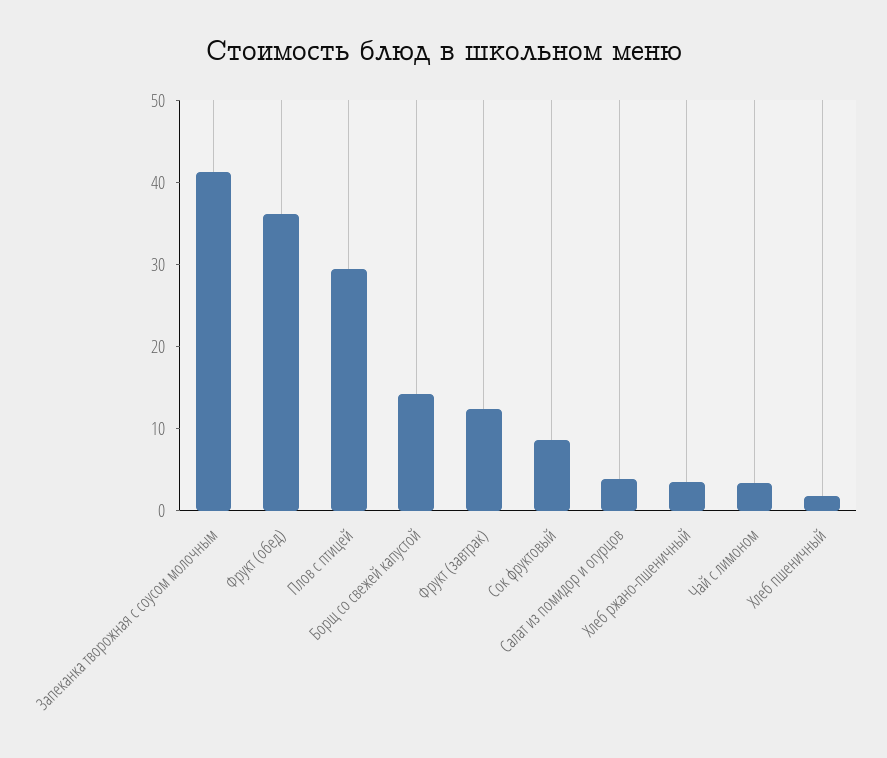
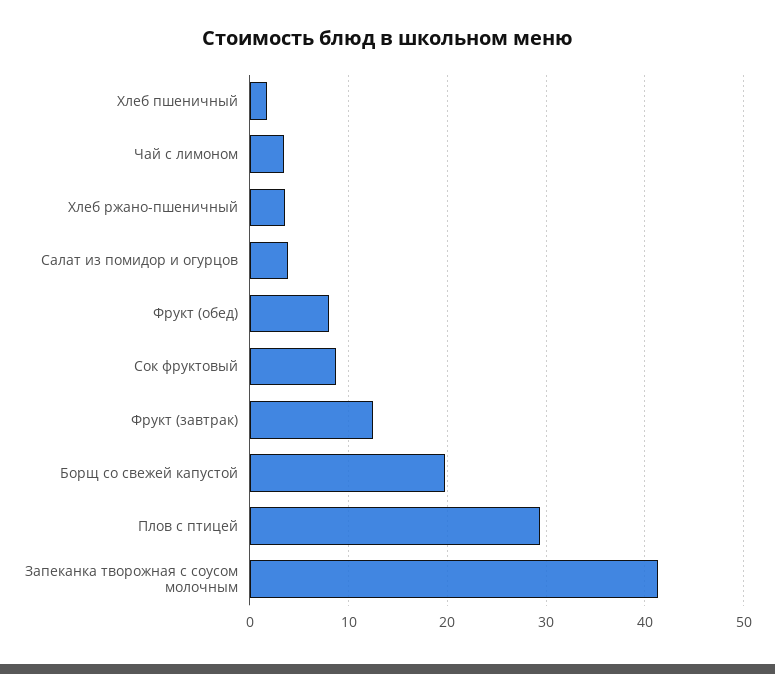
  {
    "Запеканка творожная с соусом молочным": 41,
-   "Фрукт (обед)": 36,
+   "Фрукт (обед)": 8,
    "Плов с птицей": 29,
-   "Борщ со свежей капустой": 14,
+   "Борщ со свежей капустой": 20,
    "Фрукт (завтрак)": 12,
    "Сок фруктовый": 9,
    "Салат из помидор и огурцов": 4,
    "Хлеб ржано-пшеничный": 4,
    "Чай с лимоном": 3,
    "Хлеб пшеничный": 2
  }

